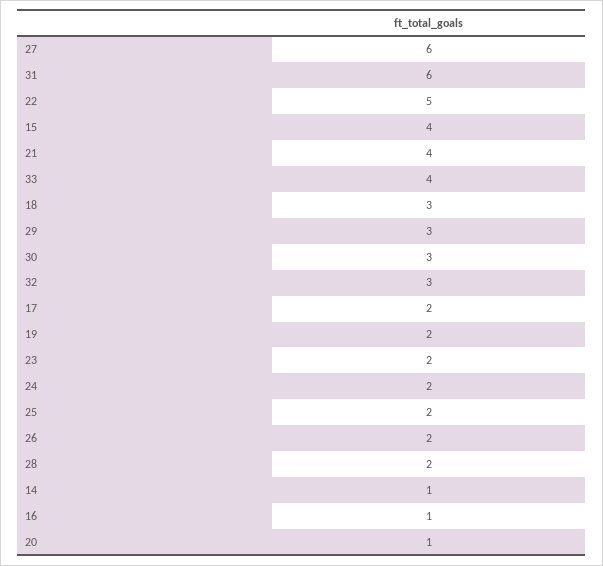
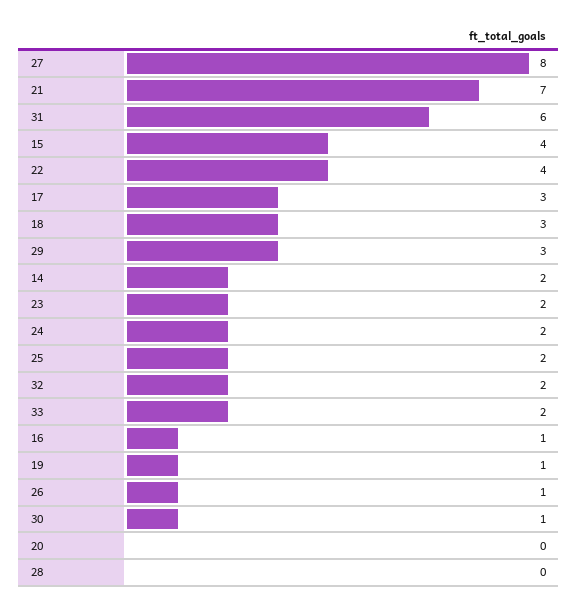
  {
-   "27": 6,
+   "27": 8,
    "31": 6,
-   "22": 5,
+   "22": 4,
    "15": 4,
-   "21": 4,
+   "21": 7,
-   "33": 4,
+   "33": 2,
    "18": 3,
    "29": 3,
-   "30": 3,
+   "30": 1,
-   "32": 3,
+   "32": 2,
-   "17": 2,
+   "17": 3,
-   "19": 2,
+   "19": 1,
    "23": 2,
    "24": 2,
    "25": 2,
-   "26": 2,
+   "26": 1,
-   "28": 2,
+   "28": 0,
-   "14": 1,
+   "14": 2,
    "16": 1,
-   "20": 1
+   "20": 0
  }

